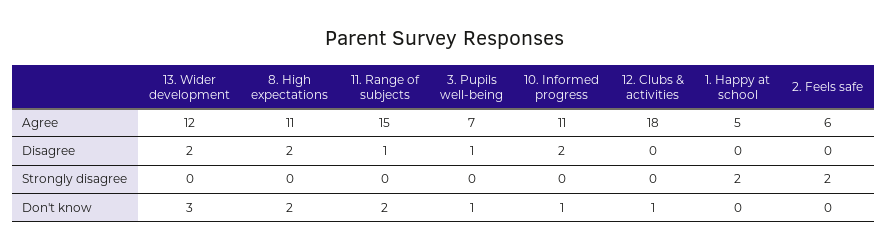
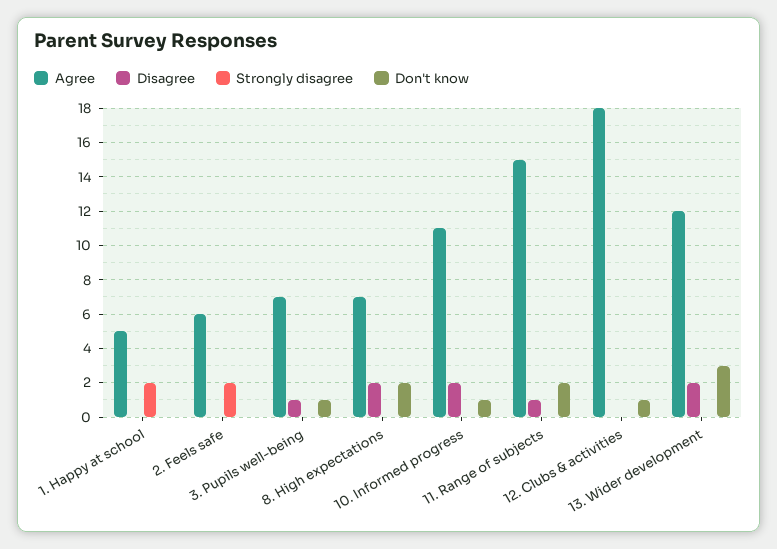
  {
    "Agree": {
      "13. Wider development": 12,
-     "8. High expectations": 11,
+     "8. High expectations": 7,
      "11. Range of subjects": 15,
      "3. Pupils well-being": 7,
      "10. Informed progress": 11,
      "12. Clubs & activities": 18,
      "1. Happy at school": 5,
      "2. Feels safe": 6
    },
    "Disagree": {
      "13. Wider development": 2,
      "8. High expectations": 2,
      "11. Range of subjects": 1,
      "3. Pupils well-being": 1,
      "10. Informed progress": 2,
      "12. Clubs & activities": 0,
      "1. Happy at school": 0,
      "2. Feels safe": 0
    },
    "Strongly disagree": {
      "13. Wider development": 0,
      "8. High expectations": 0,
      "11. Range of subjects": 0,
      "3. Pupils well-being": 0,
      "10. Informed progress": 0,
      "12. Clubs & activities": 0,
      "1. Happy at school": 2,
      "2. Feels safe": 2
    },
    "Don't know": {
      "13. Wider development": 3,
      "8. High expectations": 2,
      "11. Range of subjects": 2,
      "3. Pupils well-being": 1,
      "10. Informed progress": 1,
      "12. Clubs & activities": 1,
      "1. Happy at school": 0,
      "2. Feels safe": 0
    }
  }

